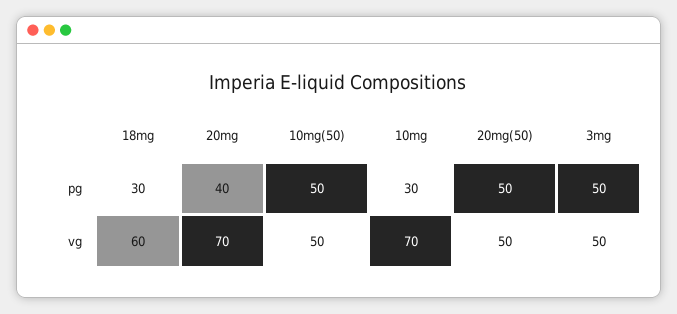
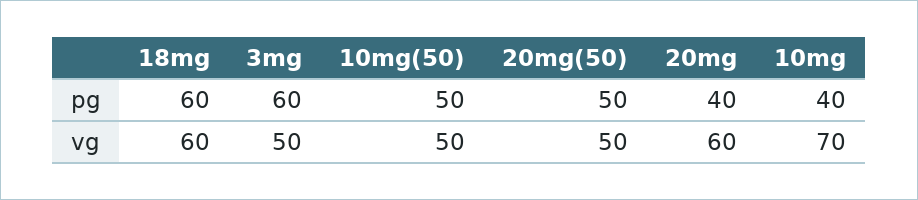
  {
    "18mg": {
-     "pg": 30,
+     "pg": 60,
      "vg": 60
    },
    "20mg": {
      "pg": 40,
-     "vg": 70
+     "vg": 60
    },
    "10mg(50)": {
      "pg": 50,
      "vg": 50
    },
    "10mg": {
-     "pg": 30,
+     "pg": 40,
      "vg": 70
    },
    "20mg(50)": {
      "pg": 50,
      "vg": 50
    },
    "3mg": {
-     "pg": 50,
+     "pg": 60,
      "vg": 50
    }
  }

